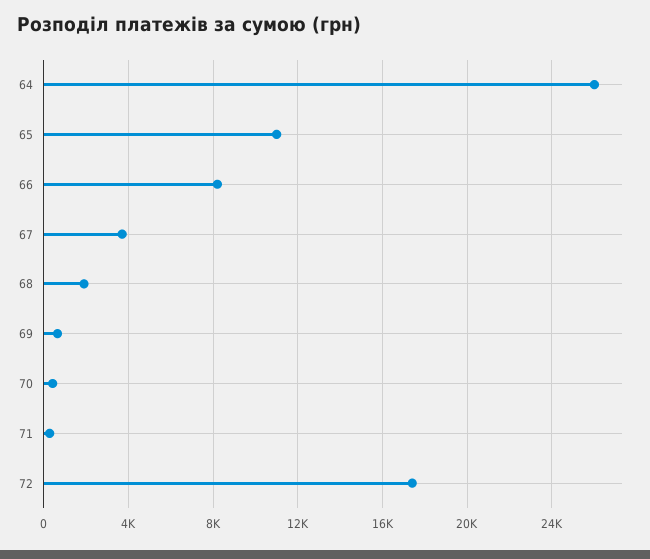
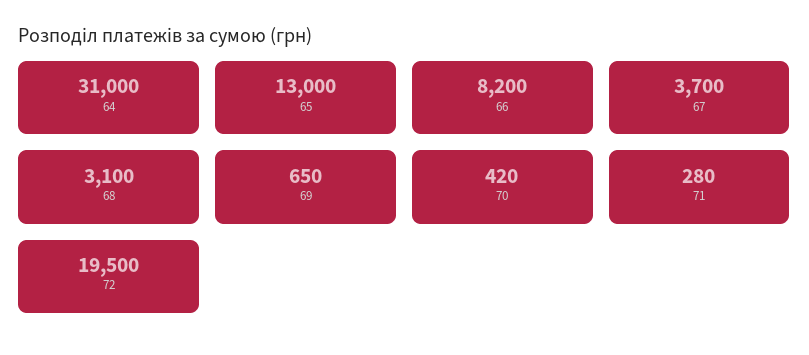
  {
-   "64": 26000,
+   "64": 31000,
-   "65": 11000,
+   "65": 13000,
    "66": 8200,
    "67": 3700,
-   "68": 2000,
+   "68": 3100,
    "69": 650,
    "70": 420,
    "71": 280,
-   "72": 17500
+   "72": 19500
  }

